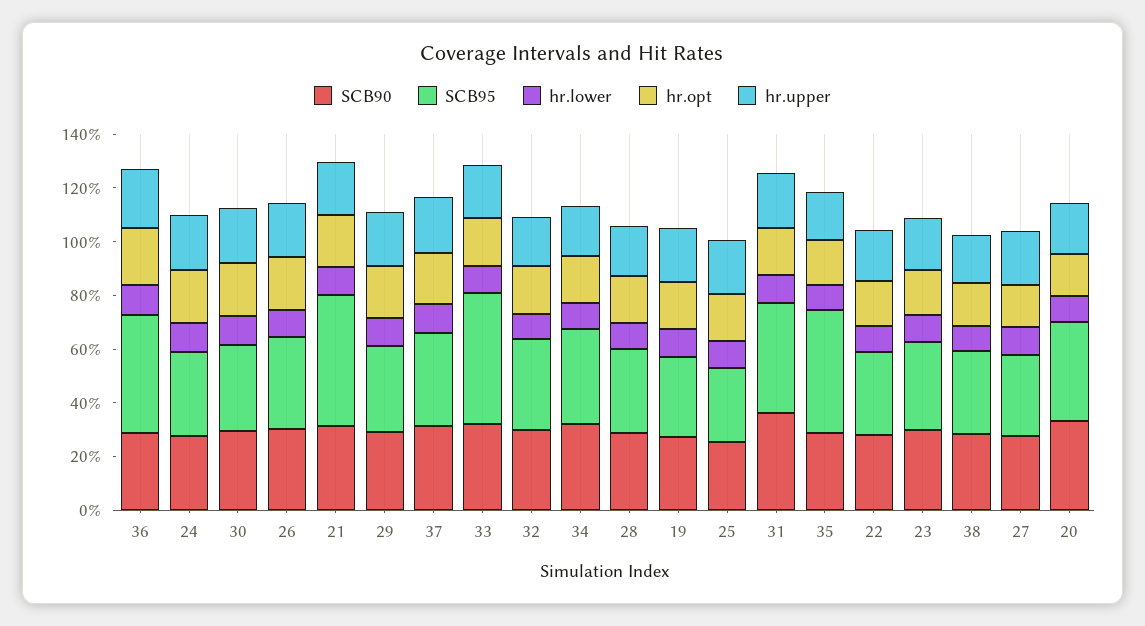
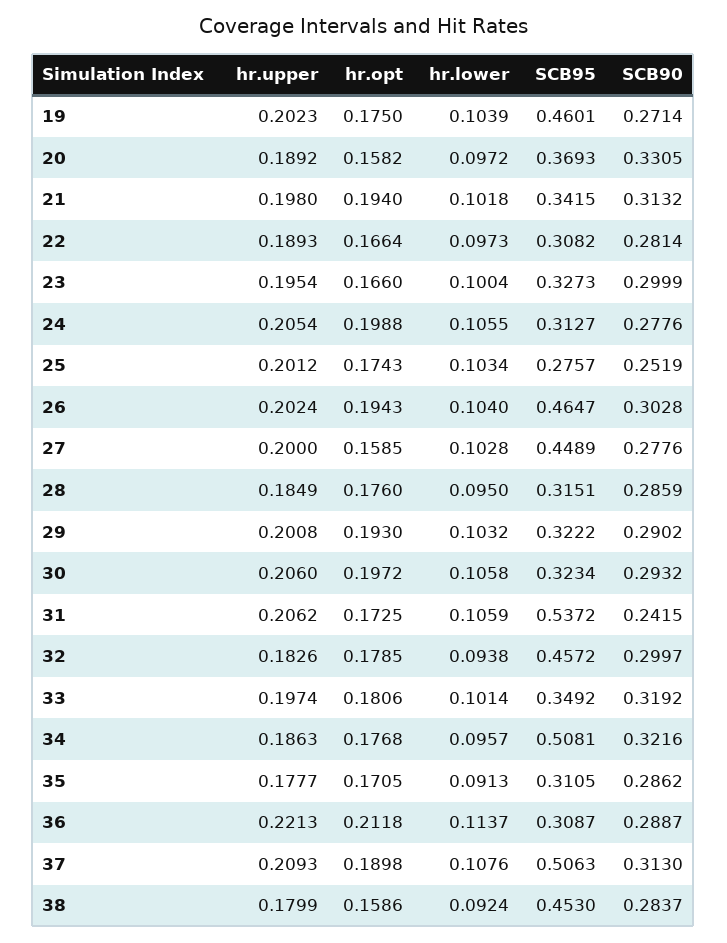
  {
    "SCB90": {
      "36": 0.2887,
      "24": 0.2776,
      "30": 0.2932,
      "26": 0.3028,
      "21": 0.3132,
      "29": 0.2902,
      "37": 0.313,
      "33": 0.3192,
      "32": 0.2997,
      "34": 0.3216,
      "28": 0.2859,
      "19": 0.2714,
      "25": 0.2519,
-     "31": 0.35,
+     "31": 0.2415,
      "35": 0.2862,
      "22": 0.2814,
      "23": 0.2999,
      "38": 0.2837,
      "27": 0.2776,
      "20": 0.3305
    },
    "SCB95": {
-     "36": 0.45,
+     "36": 0.3087,
      "24": 0.3127,
      "30": 0.3234,
-     "26": 0.35,
+     "26": 0.4647,
-     "21": 0.5,
+     "21": 0.3415,
      "29": 0.3222,
-     "37": 0.35,
+     "37": 0.5063,
-     "33": 0.5,
+     "33": 0.3492,
-     "32": 0.35,
+     "32": 0.4572,
-     "34": 0.35,
+     "34": 0.5081,
      "28": 0.3151,
-     "19": 0.3,
+     "19": 0.4601,
      "25": 0.2757,
-     "31": 0.4,
+     "31": 0.5372,
-     "35": 0.45,
+     "35": 0.3105,
      "22": 0.3082,
      "23": 0.3273,
-     "38": 0.3,
+     "38": 0.453,
-     "27": 0.3,
+     "27": 0.4489,
      "20": 0.3693
    },
    "hr.lower": {
      "36": 0.1137,
      "24": 0.1055,
      "30": 0.1058,
      "26": 0.104,
      "21": 0.1018,
      "29": 0.1032,
      "37": 0.1076,
      "33": 0.1014,
      "32": 0.0938,
      "34": 0.0957,
      "28": 0.095,
      "19": 0.1039,
      "25": 0.1034,
      "31": 0.1059,
      "35": 0.0913,
      "22": 0.0973,
      "23": 0.1004,
      "38": 0.0924,
      "27": 0.1028,
      "20": 0.0972
    },
    "hr.opt": {
      "36": 0.2118,
      "24": 0.1988,
      "30": 0.1972,
      "26": 0.1943,
      "21": 0.194,
      "29": 0.193,
      "37": 0.1898,
      "33": 0.1806,
      "32": 0.1785,
      "34": 0.1768,
      "28": 0.176,
      "19": 0.175,
      "25": 0.1743,
      "31": 0.1725,
      "35": 0.1705,
      "22": 0.1664,
      "23": 0.166,
      "38": 0.1586,
      "27": 0.1585,
      "20": 0.1582
    },
    "hr.upper": {
      "36": 0.2213,
      "24": 0.2054,
      "30": 0.206,
      "26": 0.2024,
      "21": 0.198,
      "29": 0.2008,
      "37": 0.2093,
      "33": 0.1974,
      "32": 0.1826,
      "34": 0.1863,
      "28": 0.1849,
      "19": 0.2023,
      "25": 0.2012,
      "31": 0.2062,
      "35": 0.1777,
      "22": 0.1893,
      "23": 0.1954,
      "38": 0.1799,
      "27": 0.2,
      "20": 0.1892
    }
  }

